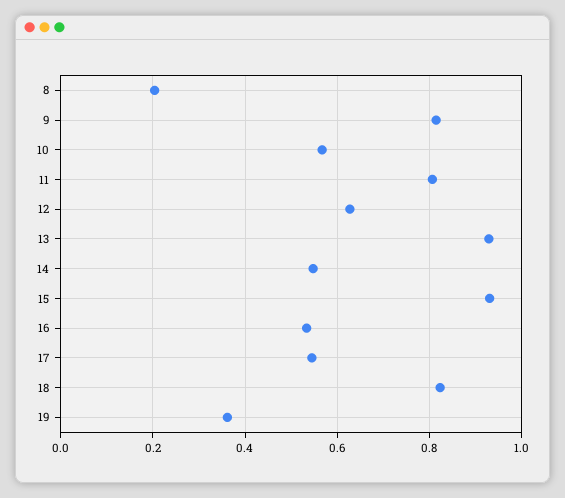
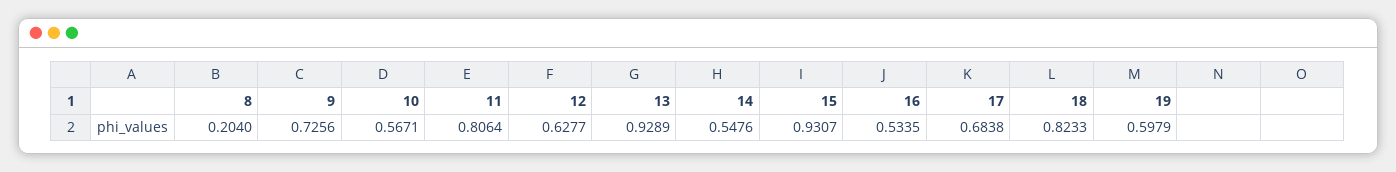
  {
    "8": 0.204,
-   "9": 0.82,
+   "9": 0.7256,
    "10": 0.5671,
    "11": 0.8064,
    "12": 0.6277,
    "13": 0.9289,
    "14": 0.5476,
    "15": 0.9307,
    "16": 0.5335,
-   "17": 0.54,
+   "17": 0.6838,
    "18": 0.8233,
-   "19": 0.36
+   "19": 0.5979
  }

